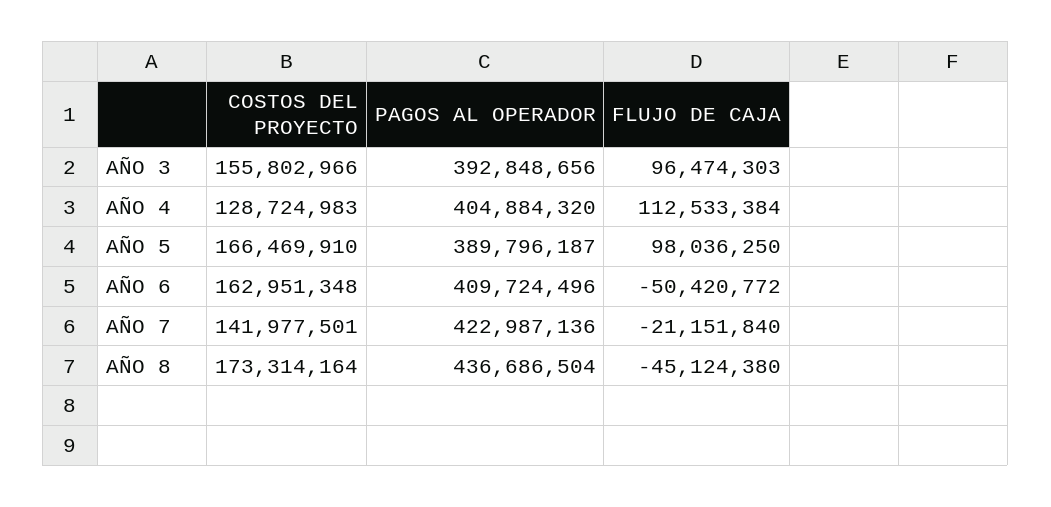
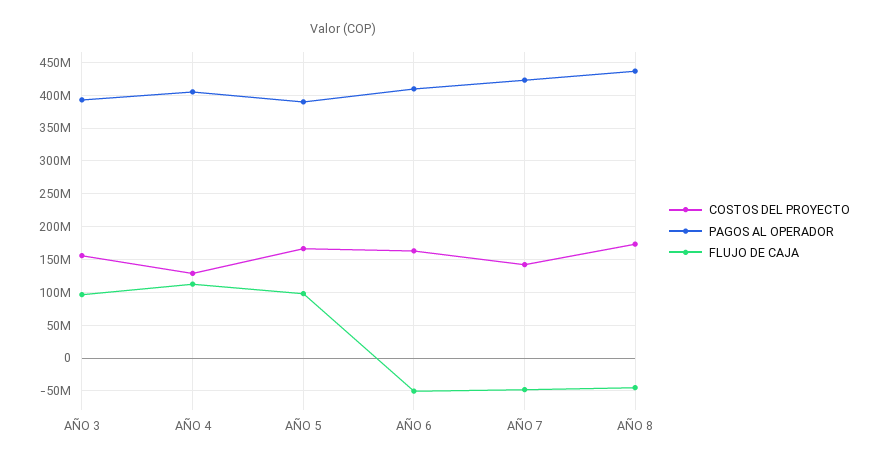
  {
    "COSTOS DEL PROYECTO": {
      "AÑO 3": 155802966,
      "AÑO 4": 128724983,
      "AÑO 5": 166469910,
      "AÑO 6": 162951348,
      "AÑO 7": 141977501,
      "AÑO 8": 173314164
    },
    "PAGOS AL OPERADOR": {
      "AÑO 3": 392848656,
      "AÑO 4": 404884320,
      "AÑO 5": 389796187,
      "AÑO 6": 409724496,
      "AÑO 7": 422987136,
      "AÑO 8": 436686504
    },
    "FLUJO DE CAJA": {
      "AÑO 3": 96474303,
      "AÑO 4": 112533384,
      "AÑO 5": 98036250,
      "AÑO 6": -50420772,
-     "AÑO 7": -21151840,
+     "AÑO 7": -50000000,
      "AÑO 8": -45124380
    }
  }

